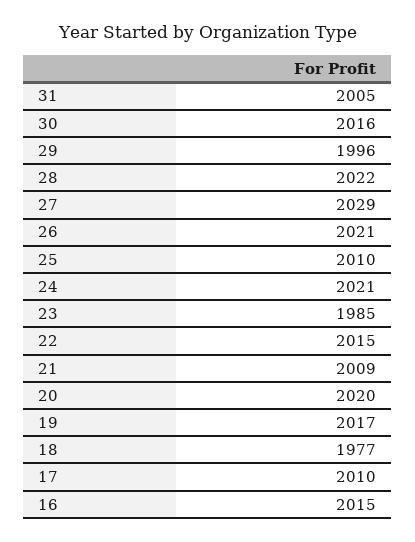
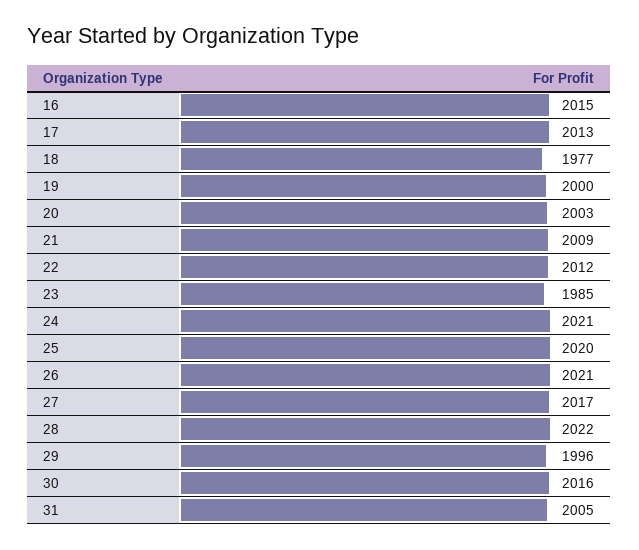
  {
    "31": 2005,
    "30": 2016,
    "29": 1996,
    "28": 2022,
-   "27": 2029,
+   "27": 2017,
    "26": 2021,
-   "25": 2010,
+   "25": 2020,
    "24": 2021,
    "23": 1985,
-   "22": 2015,
+   "22": 2012,
    "21": 2009,
-   "20": 2020,
+   "20": 2003,
-   "19": 2017,
+   "19": 2000,
    "18": 1977,
-   "17": 2010,
+   "17": 2013,
    "16": 2015
  }

